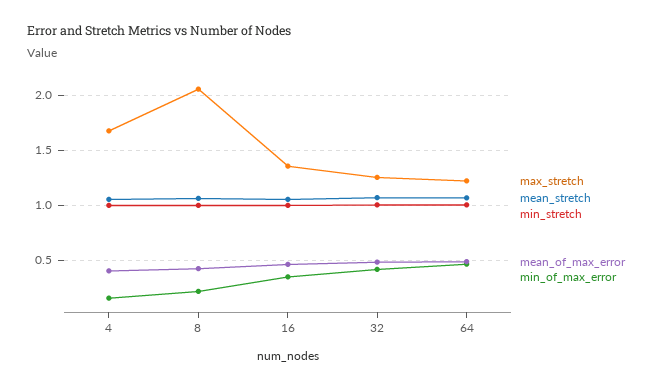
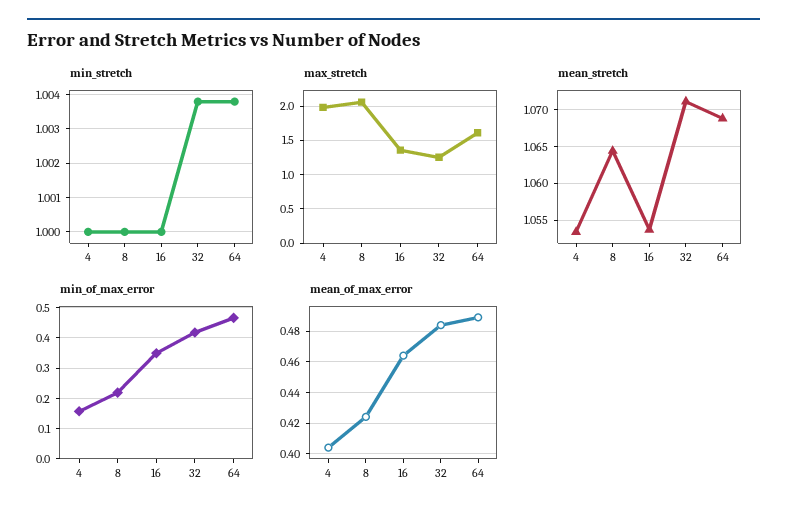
  {
    "max_stretch": {
-     "4": 1.7,
+     "4": 2,
      "8": 2.1,
      "16": 1.4,
      "32": 1.3,
-     "64": 1.2
+     "64": 1.6
    },
    "mean_stretch": {
      "4": 1.053,
      "8": 1.064,
      "16": 1.054,
      "32": 1.071,
      "64": 1.069
    },
    "min_stretch": {
      "4": 1,
      "8": 1,
      "16": 1,
      "32": 1.004,
      "64": 1.004
    },
    "mean_of_max_error": {
      "4": 0.405,
      "8": 0.425,
      "16": 0.465,
      "32": 0.485,
      "64": 0.49
    },
    "min_of_max_error": {
      "4": 0.16,
      "8": 0.22,
      "16": 0.34,
      "32": 0.42,
      "64": 0.46
    }
  }

